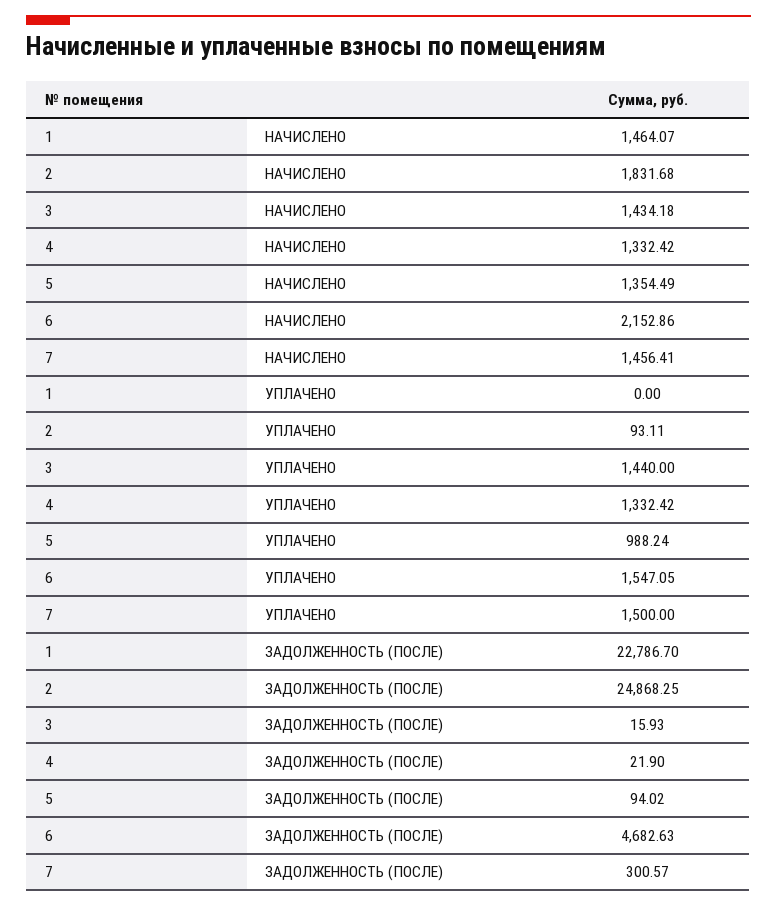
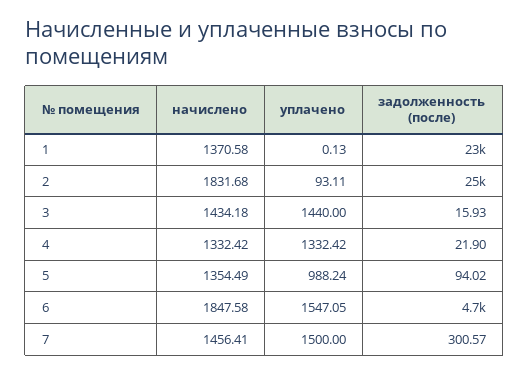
  {
    "1": {
-     "НАЧИСЛЕНО": 1464.07,
+     "НАЧИСЛЕНО": 1370.58,
-     "УПЛАЧЕНО": 0,
+     "УПЛАЧЕНО": 0.13,
      "ЗАДОЛЖЕННОСТЬ (ПОСЛЕ)": 22786.7
    },
    "2": {
      "НАЧИСЛЕНО": 1831.68,
      "УПЛАЧЕНО": 93.11,
      "ЗАДОЛЖЕННОСТЬ (ПОСЛЕ)": 24868.25
    },
    "3": {
      "НАЧИСЛЕНО": 1434.18,
      "УПЛАЧЕНО": 1440,
      "ЗАДОЛЖЕННОСТЬ (ПОСЛЕ)": 15.93
    },
    "4": {
      "НАЧИСЛЕНО": 1332.42,
      "УПЛАЧЕНО": 1332.42,
      "ЗАДОЛЖЕННОСТЬ (ПОСЛЕ)": 21.9
    },
    "5": {
      "НАЧИСЛЕНО": 1354.49,
      "УПЛАЧЕНО": 988.24,
      "ЗАДОЛЖЕННОСТЬ (ПОСЛЕ)": 94.02
    },
    "6": {
-     "НАЧИСЛЕНО": 2152.86,
+     "НАЧИСЛЕНО": 1847.58,
      "УПЛАЧЕНО": 1547.05,
      "ЗАДОЛЖЕННОСТЬ (ПОСЛЕ)": 4682.63
    },
    "7": {
      "НАЧИСЛЕНО": 1456.41,
      "УПЛАЧЕНО": 1500,
      "ЗАДОЛЖЕННОСТЬ (ПОСЛЕ)": 300.57
    }
  }

